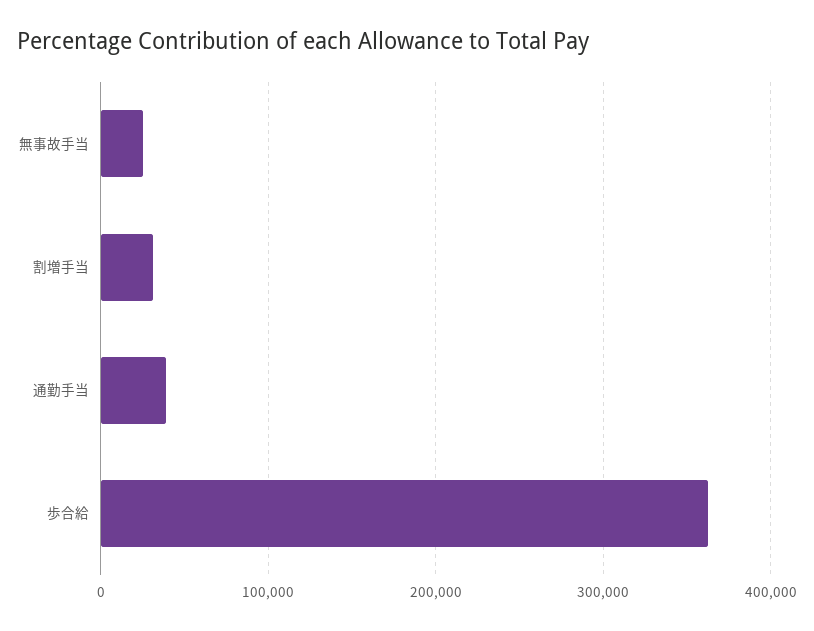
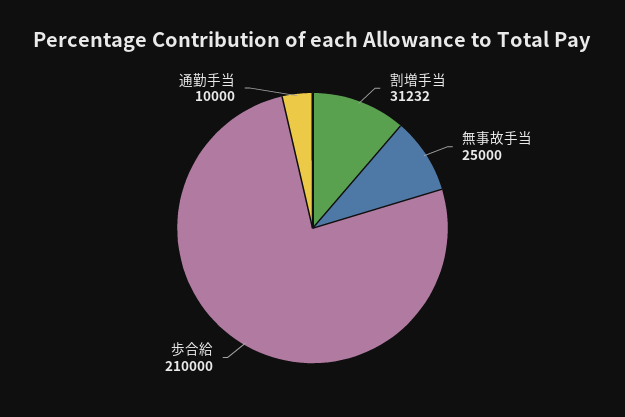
  {
    "無事故手当": 25000,
    "割増手当": 31232,
-   "通勤手当": 40000,
+   "通勤手当": 10000,
-   "歩合給": 360000
+   "歩合給": 210000
  }

